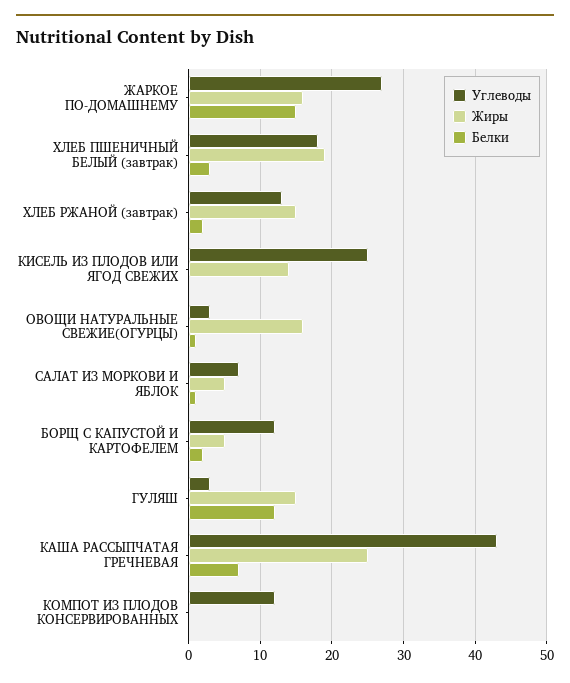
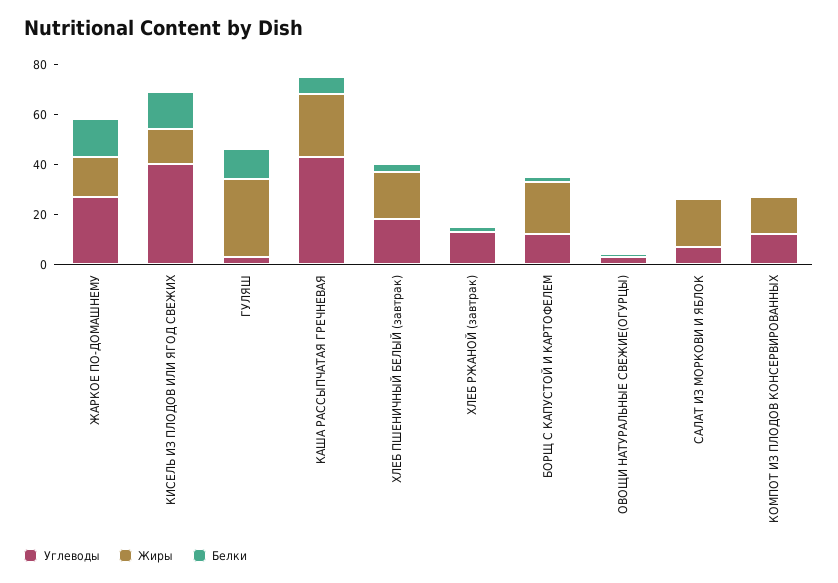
  {
    "Углеводы": {
      "ЖАРКОЕ ПО-ДОМАШНЕМУ": 27,
      "ХЛЕБ ПШЕНИЧНЫЙ БЕЛЫЙ (завтрак)": 18,
      "ХЛЕБ РЖАНОЙ (завтрак)": 13,
-     "КИСЕЛЬ ИЗ ПЛОДОВ ИЛИ ЯГОД СВЕЖИХ": 25,
+     "КИСЕЛЬ ИЗ ПЛОДОВ ИЛИ ЯГОД СВЕЖИХ": 40,
      "ОВОЩИ НАТУРАЛЬНЫЕ СВЕЖИЕ(ОГУРЦЫ)": 3,
      "САЛАТ ИЗ МОРКОВИ И ЯБЛОК": 7,
      "БОРЩ С КАПУСТОЙ И КАРТОФЕЛЕМ": 12,
      "ГУЛЯШ": 3,
      "КАША РАССЫПЧАТАЯ ГРЕЧНЕВАЯ": 43,
      "КОМПОТ ИЗ ПЛОДОВ КОНСЕРВИРОВАННЫХ": 12
    },
    "Жиры": {
      "ЖАРКОЕ ПО-ДОМАШНЕМУ": 16,
      "ХЛЕБ ПШЕНИЧНЫЙ БЕЛЫЙ (завтрак)": 19,
-     "ХЛЕБ РЖАНОЙ (завтрак)": 15,
+     "ХЛЕБ РЖАНОЙ (завтрак)": 0,
      "КИСЕЛЬ ИЗ ПЛОДОВ ИЛИ ЯГОД СВЕЖИХ": 14,
-     "ОВОЩИ НАТУРАЛЬНЫЕ СВЕЖИЕ(ОГУРЦЫ)": 16,
+     "ОВОЩИ НАТУРАЛЬНЫЕ СВЕЖИЕ(ОГУРЦЫ)": 0,
-     "САЛАТ ИЗ МОРКОВИ И ЯБЛОК": 5,
+     "САЛАТ ИЗ МОРКОВИ И ЯБЛОК": 20,
-     "БОРЩ С КАПУСТОЙ И КАРТОФЕЛЕМ": 5,
+     "БОРЩ С КАПУСТОЙ И КАРТОФЕЛЕМ": 20,
-     "ГУЛЯШ": 15,
+     "ГУЛЯШ": 30,
      "КАША РАССЫПЧАТАЯ ГРЕЧНЕВАЯ": 25,
-     "КОМПОТ ИЗ ПЛОДОВ КОНСЕРВИРОВАННЫХ": 0
+     "КОМПОТ ИЗ ПЛОДОВ КОНСЕРВИРОВАННЫХ": 15
    },
    "Белки": {
      "ЖАРКОЕ ПО-ДОМАШНЕМУ": 15,
      "ХЛЕБ ПШЕНИЧНЫЙ БЕЛЫЙ (завтрак)": 3,
      "ХЛЕБ РЖАНОЙ (завтрак)": 2,
-     "КИСЕЛЬ ИЗ ПЛОДОВ ИЛИ ЯГОД СВЕЖИХ": 0,
+     "КИСЕЛЬ ИЗ ПЛОДОВ ИЛИ ЯГОД СВЕЖИХ": 15,
      "ОВОЩИ НАТУРАЛЬНЫЕ СВЕЖИЕ(ОГУРЦЫ)": 1,
      "САЛАТ ИЗ МОРКОВИ И ЯБЛОК": 1,
      "БОРЩ С КАПУСТОЙ И КАРТОФЕЛЕМ": 2,
      "ГУЛЯШ": 12,
      "КАША РАССЫПЧАТАЯ ГРЕЧНЕВАЯ": 7,
      "КОМПОТ ИЗ ПЛОДОВ КОНСЕРВИРОВАННЫХ": 0
    }
  }

